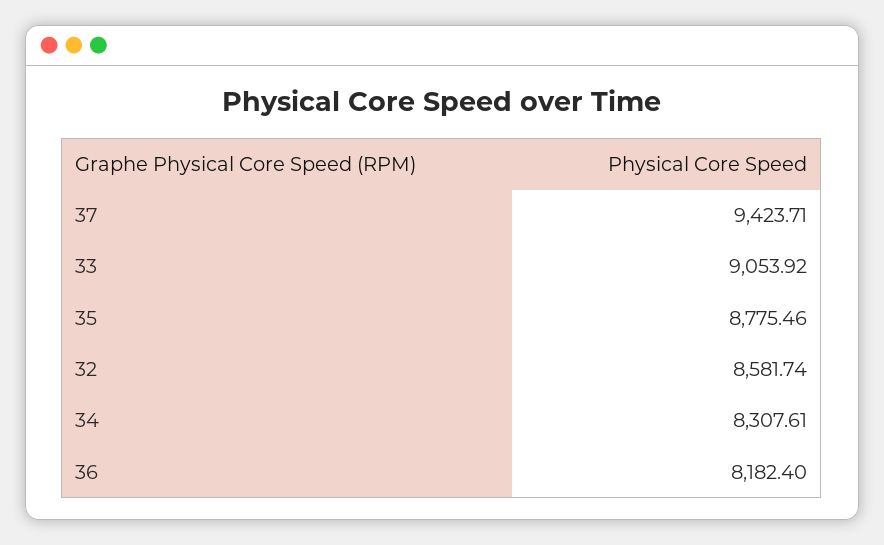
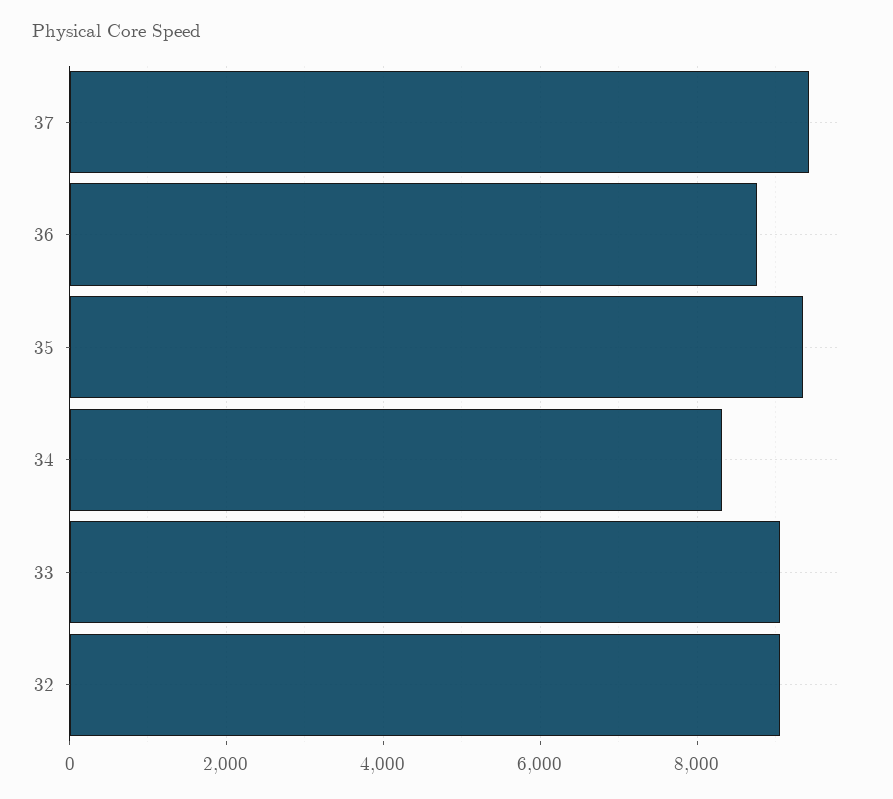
  {
    "37": 9423.71,
    "33": 9053.92,
-   "35": 8775.46,
+   "35": 9400,
-   "32": 8581.74,
+   "32": 9000,
    "34": 8307.61,
-   "36": 8182.4
+   "36": 8800
  }

